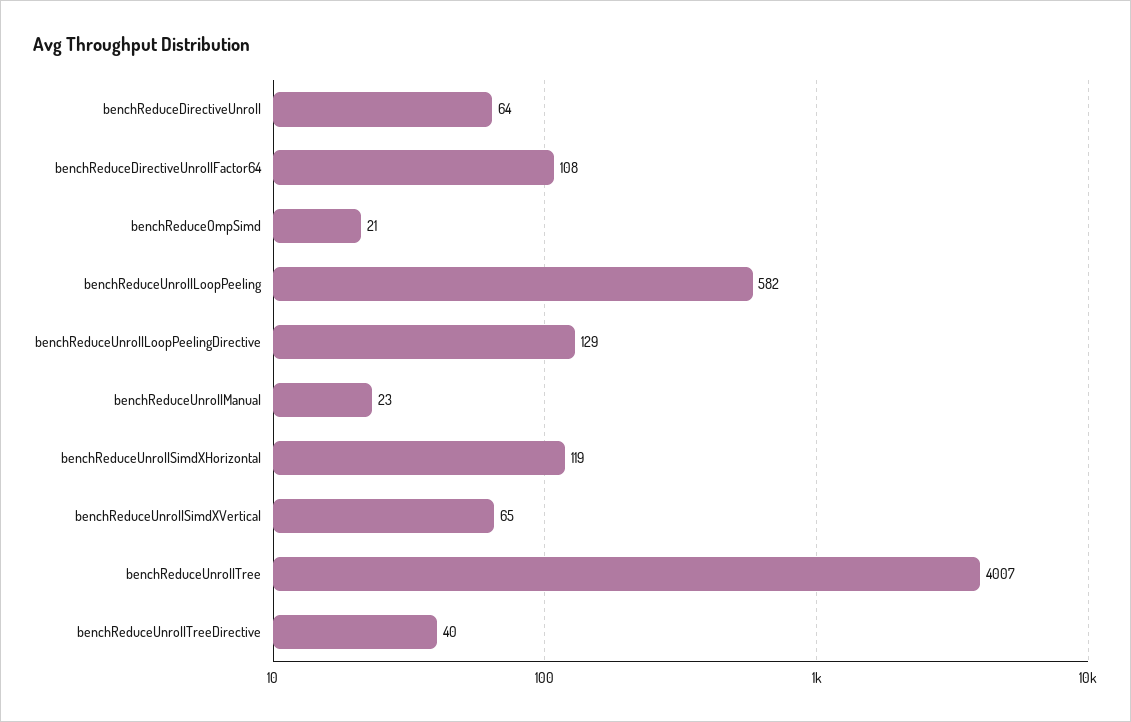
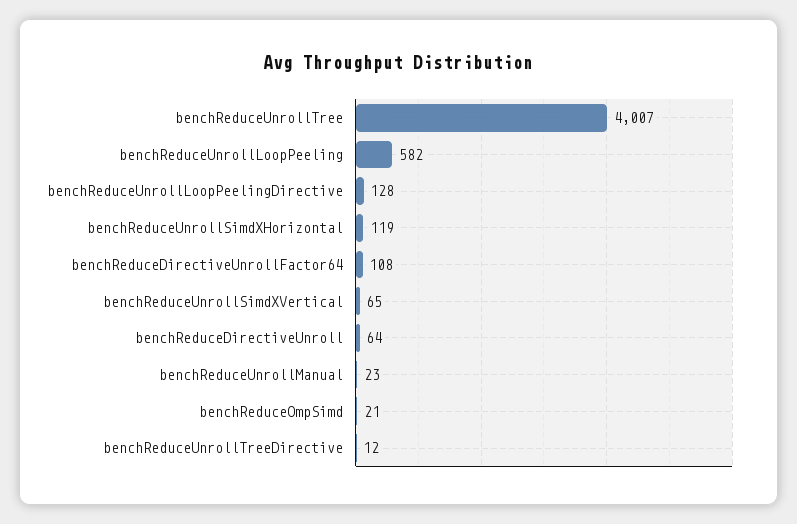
  {
    "benchReduceDirectiveUnroll": 64,
    "benchReduceDirectiveUnrollFactor64": 108,
    "benchReduceOmpSimd": 21,
    "benchReduceUnrollLoopPeeling": 582,
-   "benchReduceUnrollLoopPeelingDirective": 129,
+   "benchReduceUnrollLoopPeelingDirective": 128,
    "benchReduceUnrollManual": 23,
    "benchReduceUnrollSimdXHorizontal": 119,
    "benchReduceUnrollSimdXVertical": 65,
    "benchReduceUnrollTree": 4007,
-   "benchReduceUnrollTreeDirective": 40
+   "benchReduceUnrollTreeDirective": 12
  }

